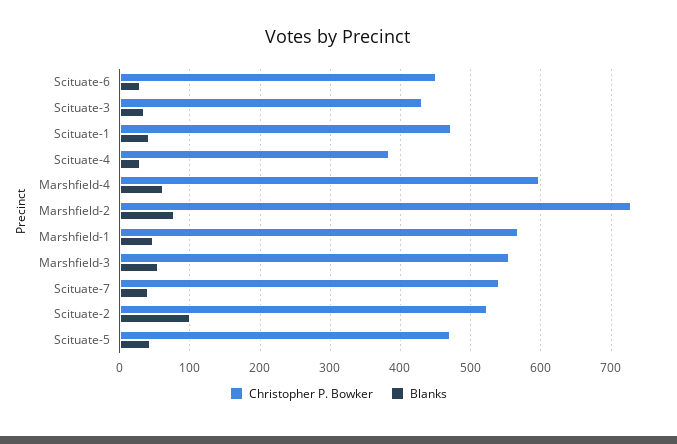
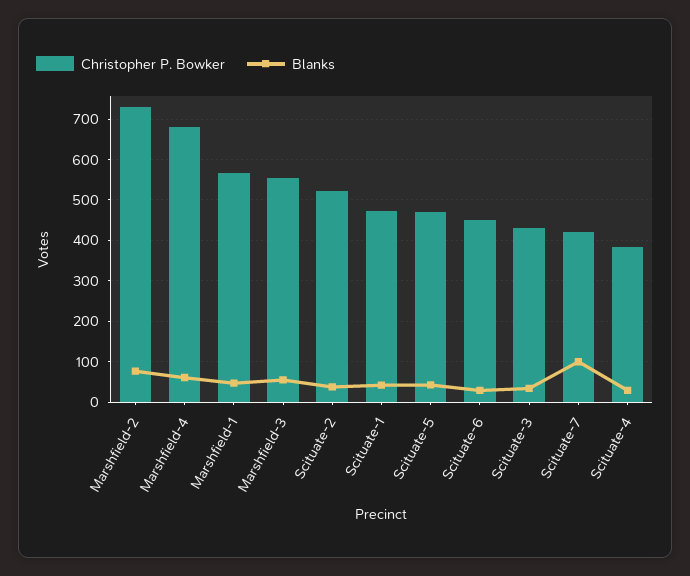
  {
    "Christopher P. Bowker": {
      "Scituate-6": 450,
      "Scituate-3": 430,
      "Scituate-1": 470,
      "Scituate-4": 380,
-     "Marshfield-4": 600,
+     "Marshfield-4": 680,
      "Marshfield-2": 730,
      "Marshfield-1": 570,
      "Marshfield-3": 550,
-     "Scituate-7": 540,
+     "Scituate-7": 420,
      "Scituate-2": 520,
      "Scituate-5": 470
    },
    "Blanks": {
      "Scituate-6": 30,
      "Scituate-3": 30,
      "Scituate-1": 40,
      "Scituate-4": 30,
      "Marshfield-4": 60,
      "Marshfield-2": 80,
      "Marshfield-1": 50,
      "Marshfield-3": 60,
-     "Scituate-7": 40,
+     "Scituate-7": 100,
-     "Scituate-2": 100,
+     "Scituate-2": 40,
      "Scituate-5": 40
    }
  }

